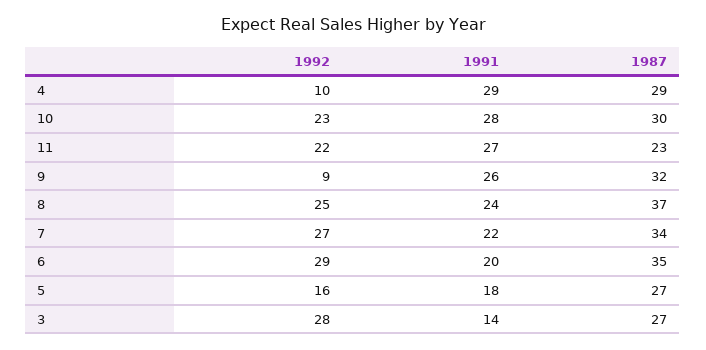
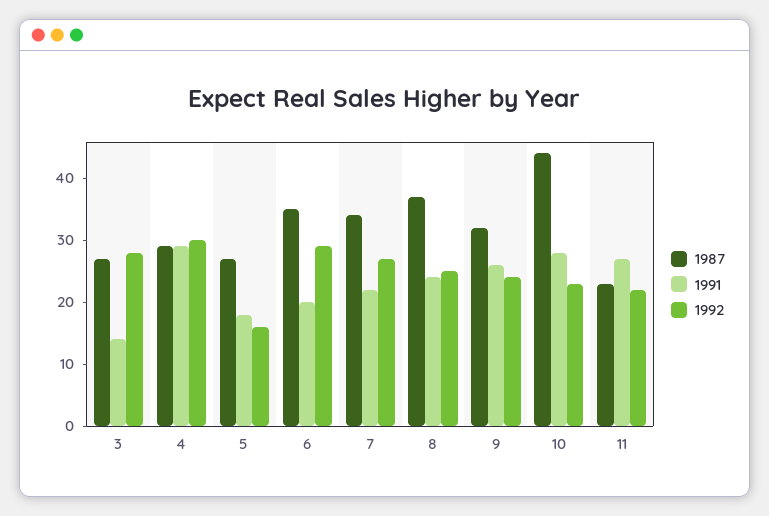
  {
    "1992": {
-     "4": 10,
+     "4": 30,
      "10": 23,
      "11": 22,
-     "9": 9,
+     "9": 25,
      "8": 25,
      "7": 27,
      "6": 29,
      "5": 16,
      "3": 28
    },
    "1991": {
      "4": 29,
      "10": 28,
      "11": 27,
      "9": 26,
      "8": 24,
      "7": 22,
      "6": 20,
      "5": 18,
      "3": 14
    },
    "1987": {
      "4": 29,
-     "10": 30,
+     "10": 45,
      "11": 23,
      "9": 32,
      "8": 37,
      "7": 34,
      "6": 35,
      "5": 27,
      "3": 27
    }
  }

